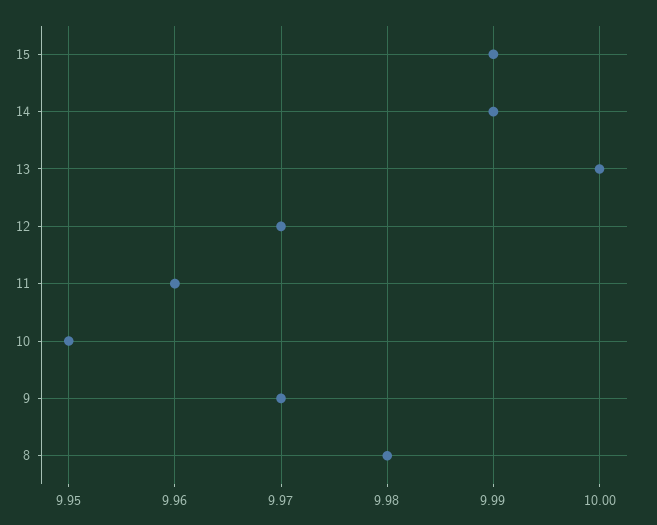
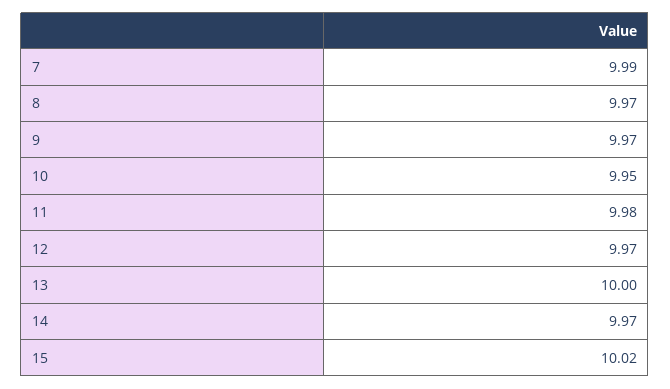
  {
-   "15": 9.99,
+   "15": 10.02,
-   "14": 9.99,
+   "14": 9.97,
    "13": 10,
    "12": 9.97,
-   "11": 9.96,
+   "11": 9.98,
    "10": 9.95,
    "9": 9.97,
-   "8": 9.98
+   "8": 9.97,
+   "7": 9.99
  }

